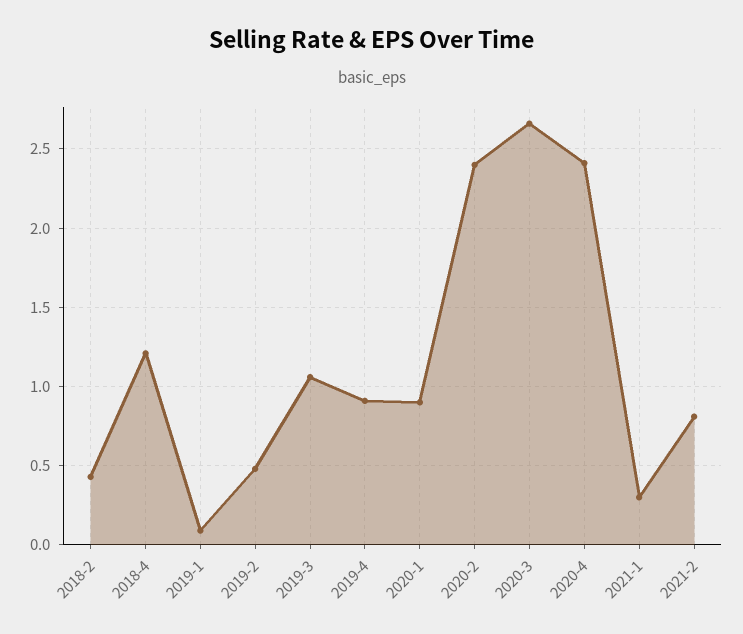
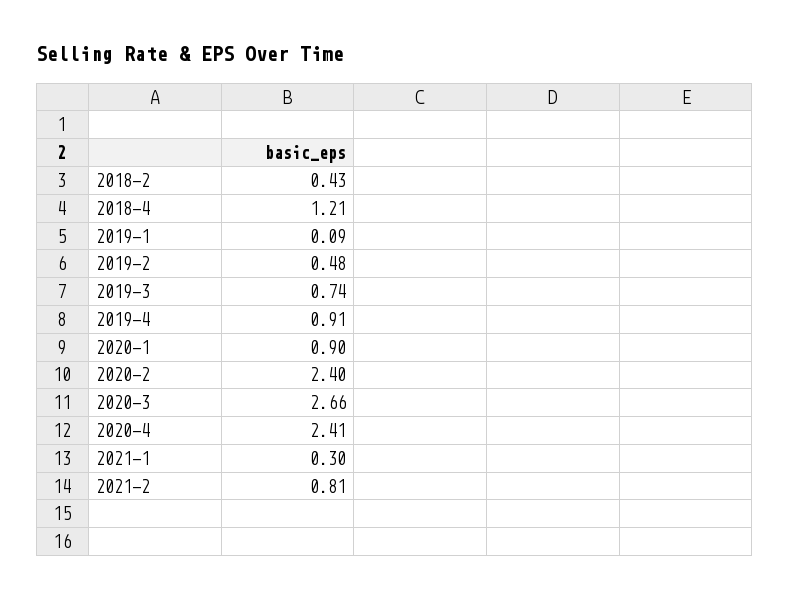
  {
    "2018-2": 0.43,
    "2018-4": 1.21,
    "2019-1": 0.09,
    "2019-2": 0.48,
-   "2019-3": 1.05,
+   "2019-3": 0.74,
    "2019-4": 0.91,
    "2020-1": 0.9,
    "2020-2": 2.4,
    "2020-3": 2.66,
    "2020-4": 2.41,
    "2021-1": 0.3,
    "2021-2": 0.81
  }

